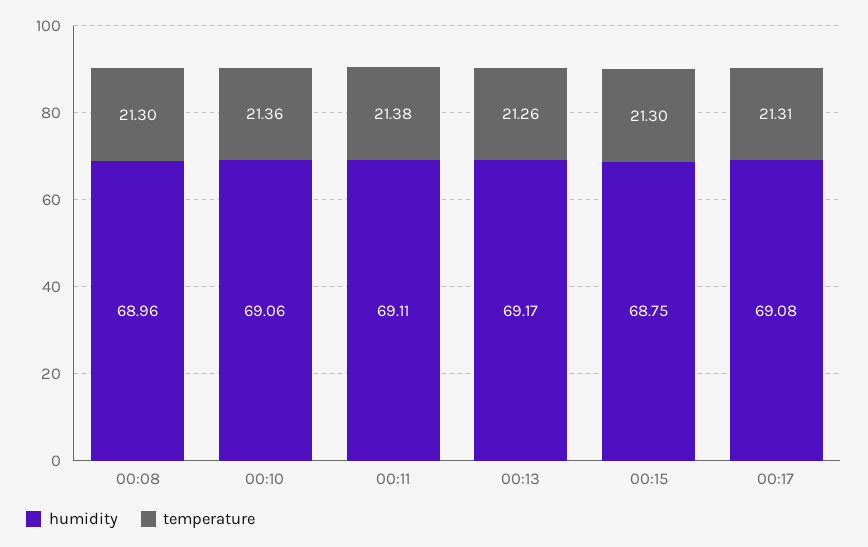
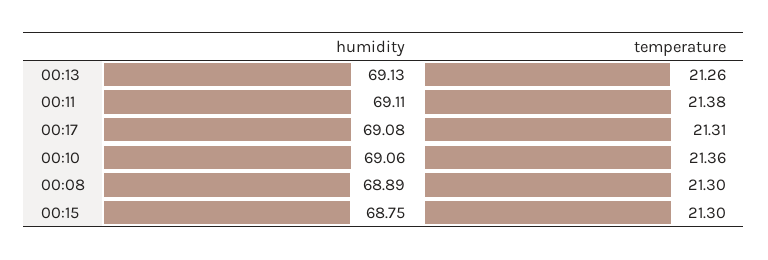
  {
    "humidity": {
-     "00:08": 68.96,
+     "00:08": 68.89,
      "00:10": 69.06,
      "00:11": 69.11,
-     "00:13": 69.17,
+     "00:13": 69.13,
      "00:15": 68.75,
      "00:17": 69.08
    },
    "temperature": {
      "00:08": 21.3,
      "00:10": 21.36,
      "00:11": 21.38,
      "00:13": 21.26,
      "00:15": 21.3,
      "00:17": 21.31
    }
  }

